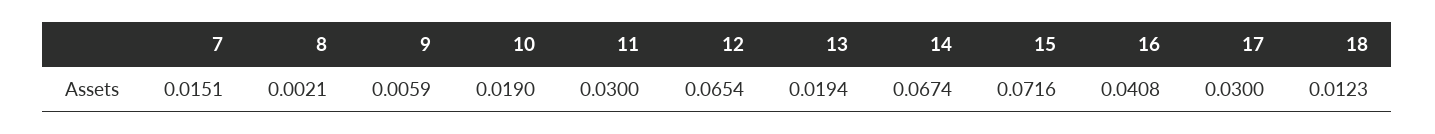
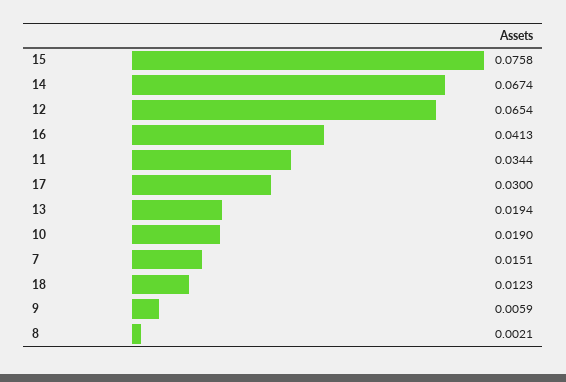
  {
    "7": 0.0151,
    "8": 0.0021,
    "9": 0.0059,
    "10": 0.019,
-   "11": 0.03,
+   "11": 0.0344,
    "12": 0.0654,
    "13": 0.0194,
    "14": 0.0674,
-   "15": 0.0716,
+   "15": 0.0758,
-   "16": 0.0408,
+   "16": 0.0413,
    "17": 0.03,
    "18": 0.0123
  }

